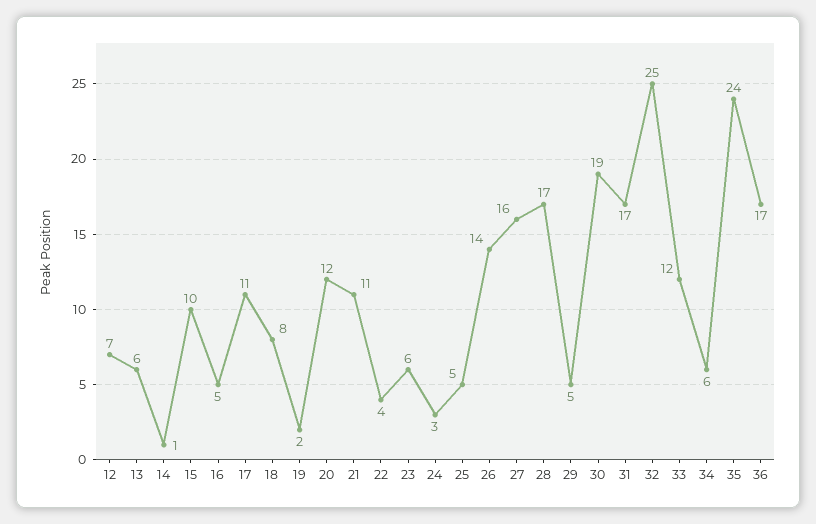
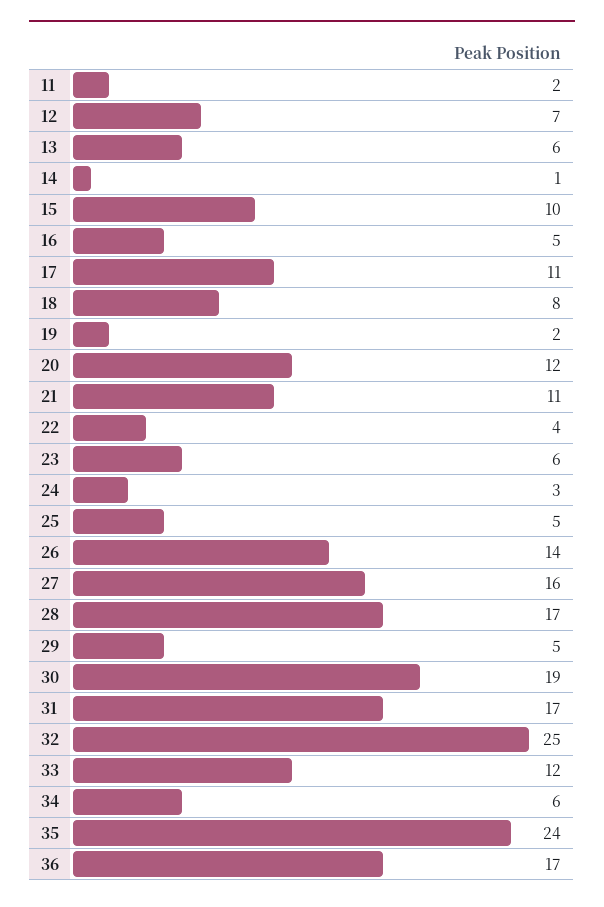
  {
    "12": 7,
    "13": 6,
    "14": 1,
    "15": 10,
    "16": 5,
    "17": 11,
    "18": 8,
    "19": 2,
    "20": 12,
    "21": 11,
    "22": 4,
    "23": 6,
    "24": 3,
    "25": 5,
    "26": 14,
    "27": 16,
    "28": 17,
    "29": 5,
    "30": 19,
    "31": 17,
    "32": 25,
    "33": 12,
    "34": 6,
    "35": 24,
-   "36": 17
+   "36": 17,
+   "11": 2
  }

